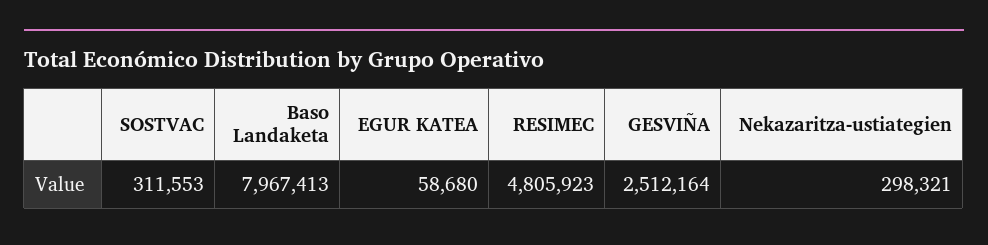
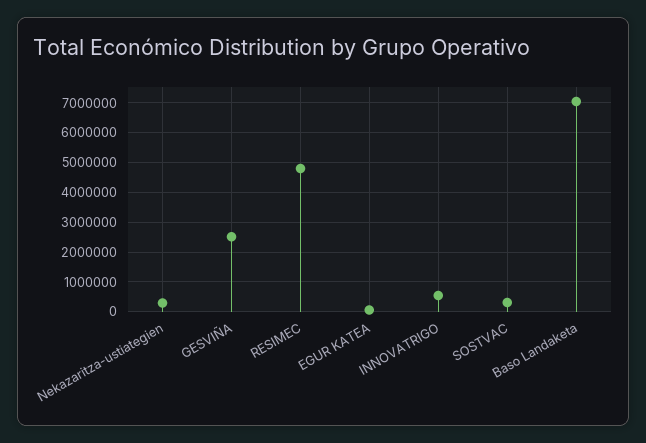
  {
    "SOSTVAC": 311553,
-   "Baso Landaketa": 7967413,
+   "Baso Landaketa": 7000000,
    "EGUR KATEA": 58680,
    "RESIMEC": 4805923,
    "GESVIÑA": 2512164,
-   "Nekazaritza-ustiategien": 298321
+   "Nekazaritza-ustiategien": 298321,
+   "INNOVATRIGO": 500000
  }

